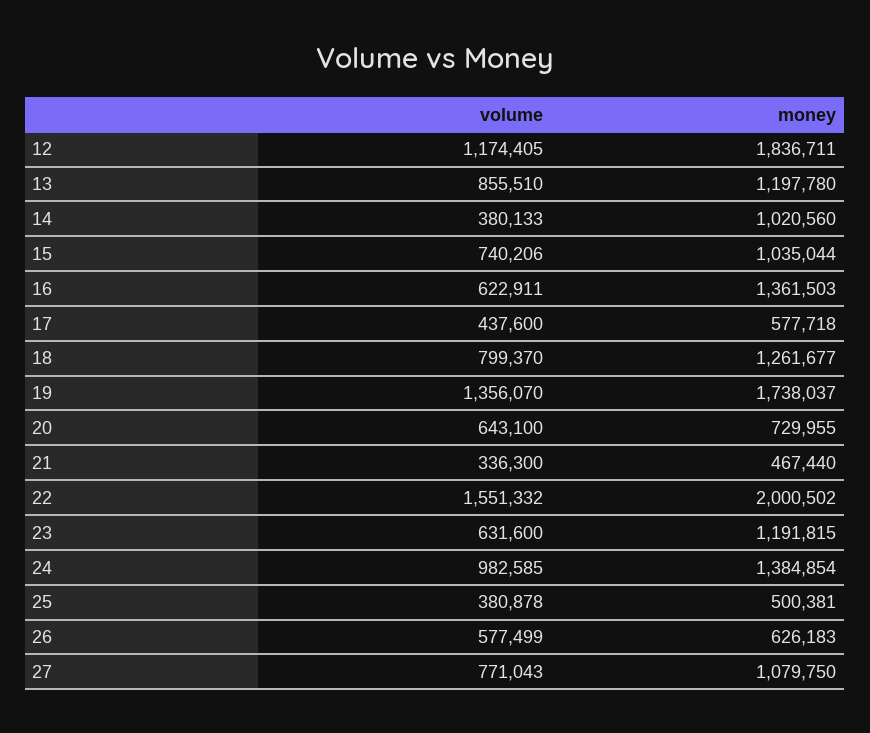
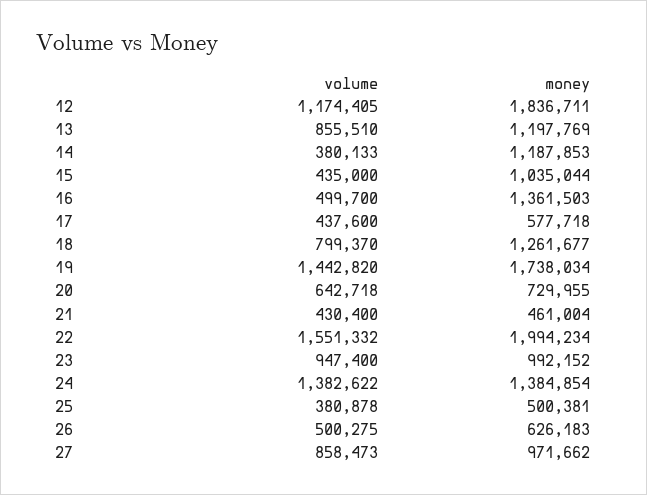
  {
    "volume": {
      "12": 1174405,
      "13": 855510,
      "14": 380133,
-     "15": 740206,
+     "15": 435000,
-     "16": 622911,
+     "16": 499700,
      "17": 437600,
      "18": 799370,
-     "19": 1356070,
+     "19": 1442820,
-     "20": 643100,
+     "20": 642718,
-     "21": 336300,
+     "21": 430400,
      "22": 1551332,
-     "23": 631600,
+     "23": 947400,
-     "24": 982585,
+     "24": 1382622,
      "25": 380878,
-     "26": 577499,
+     "26": 500275,
-     "27": 771043
+     "27": 858473
    },
    "money": {
      "12": 1836711,
-     "13": 1197780,
+     "13": 1197769,
-     "14": 1020560,
+     "14": 1187853,
      "15": 1035044,
      "16": 1361503,
      "17": 577718,
      "18": 1261677,
-     "19": 1738037,
+     "19": 1738034,
      "20": 729955,
-     "21": 467440,
+     "21": 461004,
-     "22": 2000502,
+     "22": 1994234,
-     "23": 1191815,
+     "23": 992152,
      "24": 1384854,
      "25": 500381,
      "26": 626183,
-     "27": 1079750
+     "27": 971662
    }
  }

